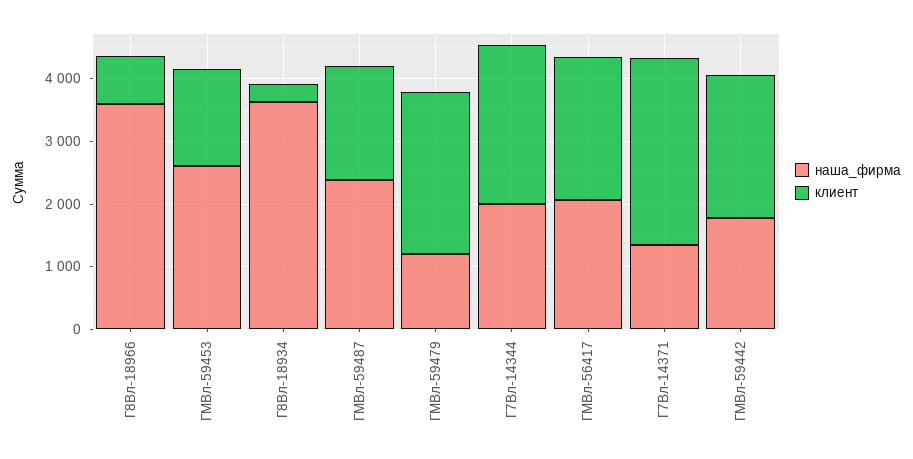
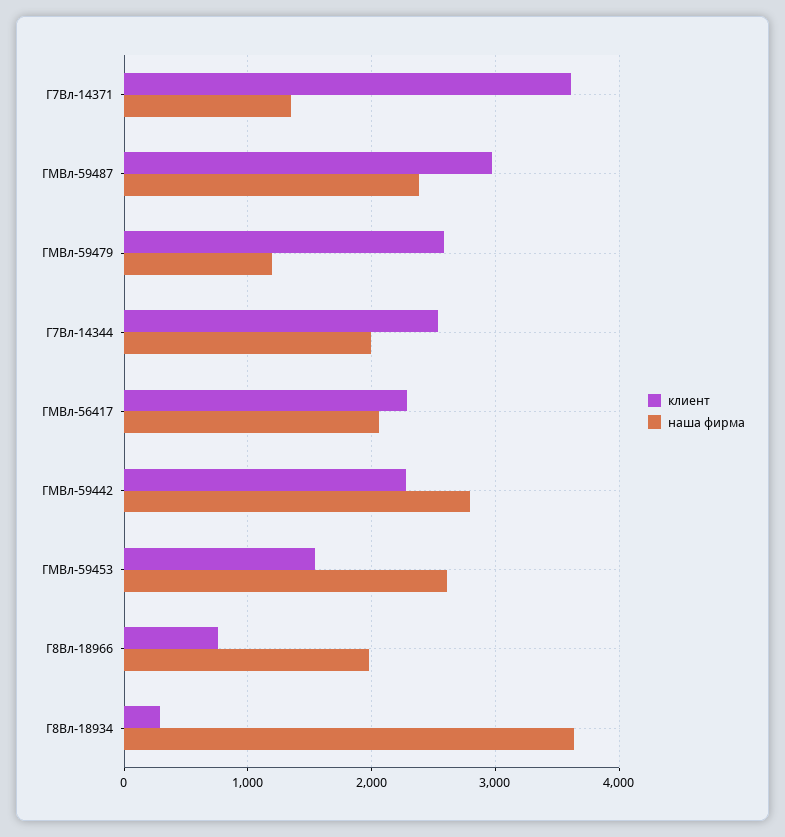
  {
    "наша_фирма": {
-     "Г8Вл-18966": 3600,
+     "Г8Вл-18966": 2000,
      "ГМВл-59453": 2600,
      "Г8Вл-18934": 3600,
      "ГМВл-59487": 2400,
      "ГМВл-59479": 1200,
      "Г7Вл-14344": 2000,
      "ГМВл-56417": 2100,
      "Г7Вл-14371": 1300,
-     "ГМВл-59442": 1800
+     "ГМВл-59442": 2800
    },
    "клиент": {
      "Г8Вл-18966": 800,
      "ГМВл-59453": 1500,
      "Г8Вл-18934": 300,
-     "ГМВл-59487": 1800,
+     "ГМВл-59487": 3000,
      "ГМВл-59479": 2600,
      "Г7Вл-14344": 2500,
      "ГМВл-56417": 2300,
-     "Г7Вл-14371": 3000,
+     "Г7Вл-14371": 3600,
      "ГМВл-59442": 2300
    }
  }

